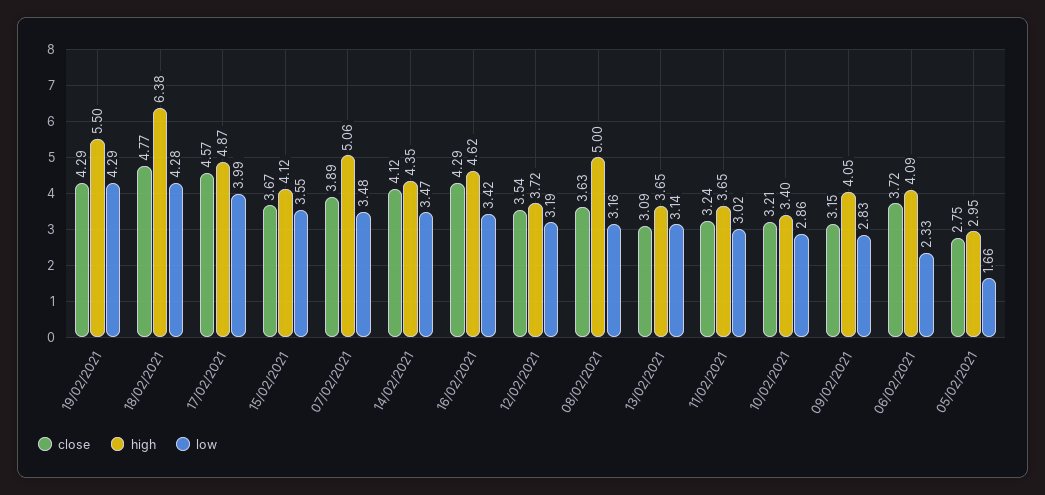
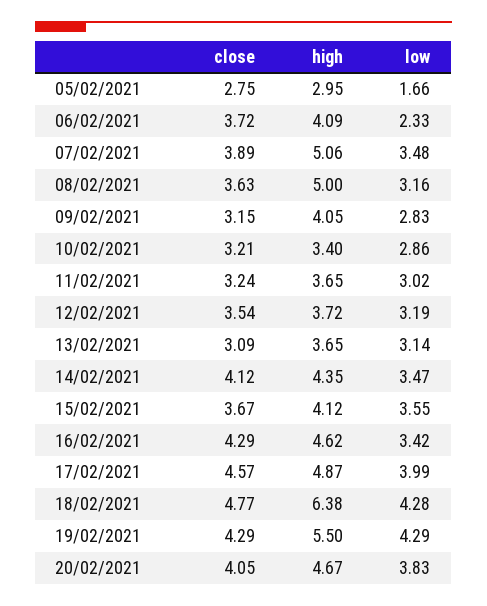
  {
    "close": {
      "19/02/2021": 4.29,
      "18/02/2021": 4.77,
      "17/02/2021": 4.57,
      "15/02/2021": 3.67,
      "07/02/2021": 3.89,
      "14/02/2021": 4.12,
      "16/02/2021": 4.29,
      "12/02/2021": 3.54,
      "08/02/2021": 3.63,
      "13/02/2021": 3.09,
      "11/02/2021": 3.24,
      "10/02/2021": 3.21,
      "09/02/2021": 3.15,
      "06/02/2021": 3.72,
-     "05/02/2021": 2.75
+     "05/02/2021": 2.75,
+     "20/02/2021": 4.05
    },
    "high": {
      "19/02/2021": 5.5,
      "18/02/2021": 6.38,
      "17/02/2021": 4.87,
      "15/02/2021": 4.12,
      "07/02/2021": 5.06,
      "14/02/2021": 4.35,
      "16/02/2021": 4.62,
      "12/02/2021": 3.72,
      "08/02/2021": 5,
      "13/02/2021": 3.65,
      "11/02/2021": 3.65,
      "10/02/2021": 3.4,
      "09/02/2021": 4.05,
      "06/02/2021": 4.09,
-     "05/02/2021": 2.95
+     "05/02/2021": 2.95,
+     "20/02/2021": 4.67
    },
    "low": {
      "19/02/2021": 4.29,
      "18/02/2021": 4.28,
      "17/02/2021": 3.99,
      "15/02/2021": 3.55,
      "07/02/2021": 3.48,
      "14/02/2021": 3.47,
      "16/02/2021": 3.42,
      "12/02/2021": 3.19,
      "08/02/2021": 3.16,
      "13/02/2021": 3.14,
      "11/02/2021": 3.02,
      "10/02/2021": 2.86,
      "09/02/2021": 2.83,
      "06/02/2021": 2.33,
-     "05/02/2021": 1.66
+     "05/02/2021": 1.66,
+     "20/02/2021": 3.83
    }
  }

